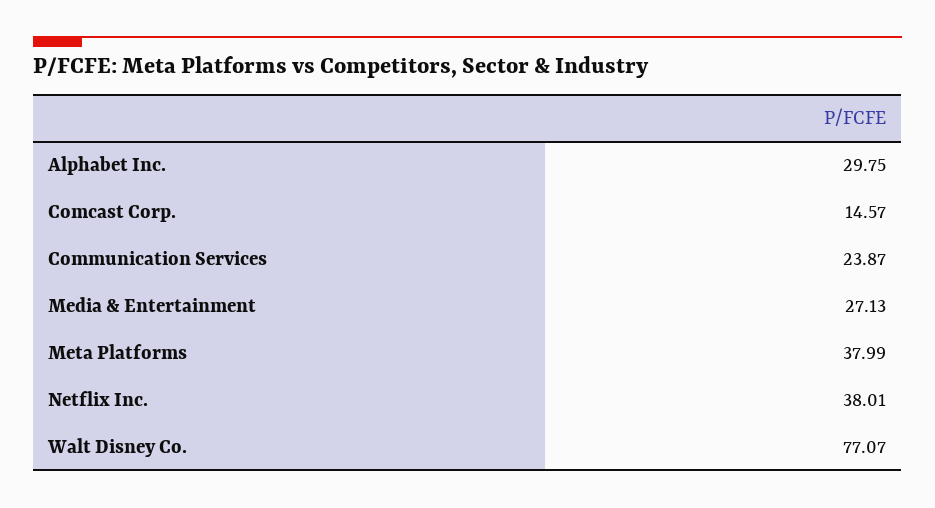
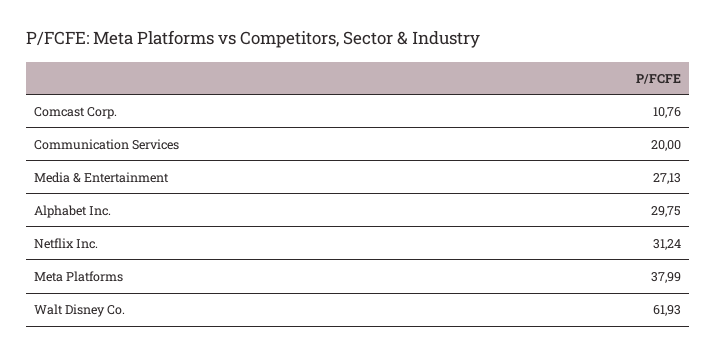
  {
    "Alphabet Inc.": 29.75,
-   "Comcast Corp.": 14.57,
+   "Comcast Corp.": 10.76,
-   "Communication Services": 23.87,
+   "Communication Services": 20,
    "Media & Entertainment": 27.13,
    "Meta Platforms": 37.99,
-   "Netflix Inc.": 38.01,
+   "Netflix Inc.": 31.24,
-   "Walt Disney Co.": 77.07
+   "Walt Disney Co.": 61.93
  }

